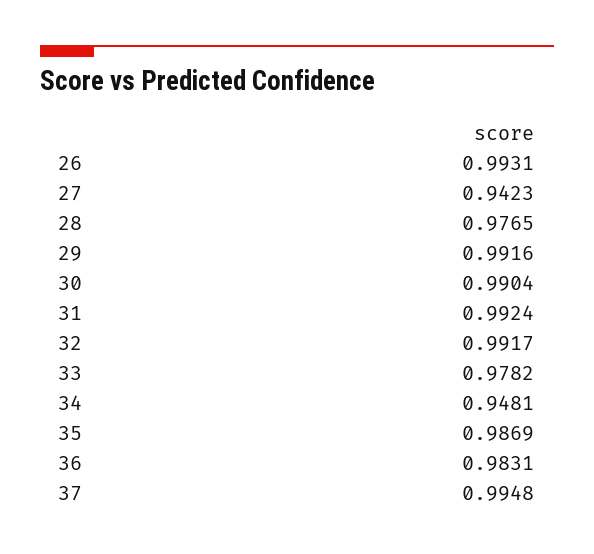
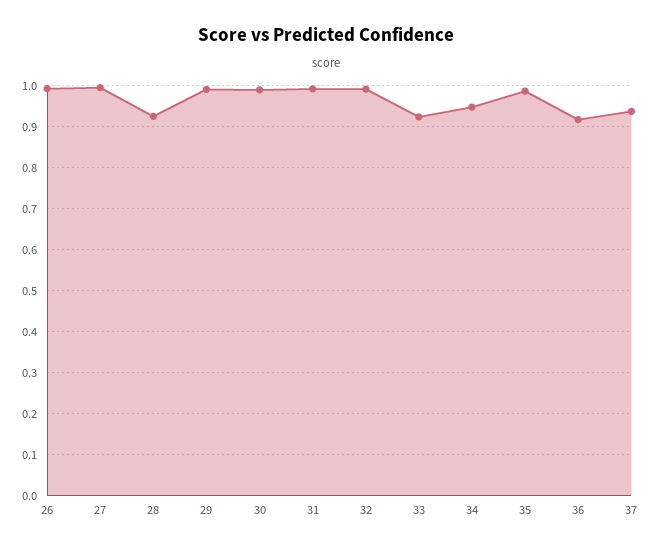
  {
    "26": 0.9931,
-   "27": 0.9423,
+   "27": 1,
-   "28": 0.9765,
+   "28": 0.92,
    "29": 0.9916,
    "30": 0.9904,
    "31": 0.9924,
    "32": 0.9917,
-   "33": 0.9782,
+   "33": 0.92,
    "34": 0.9481,
    "35": 0.9869,
-   "36": 0.9831,
+   "36": 0.92,
-   "37": 0.9948
+   "37": 0.94
  }

